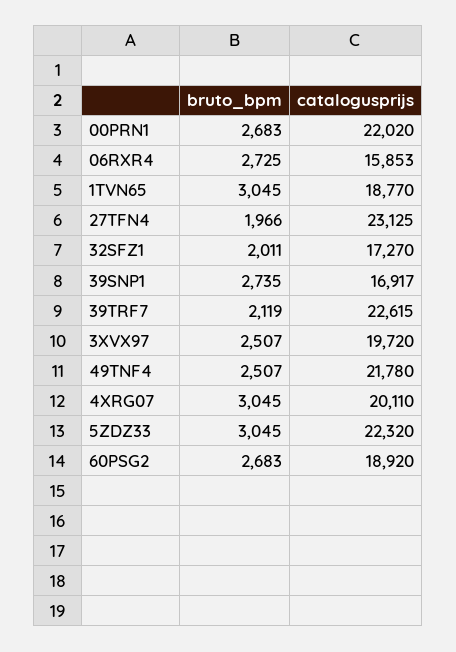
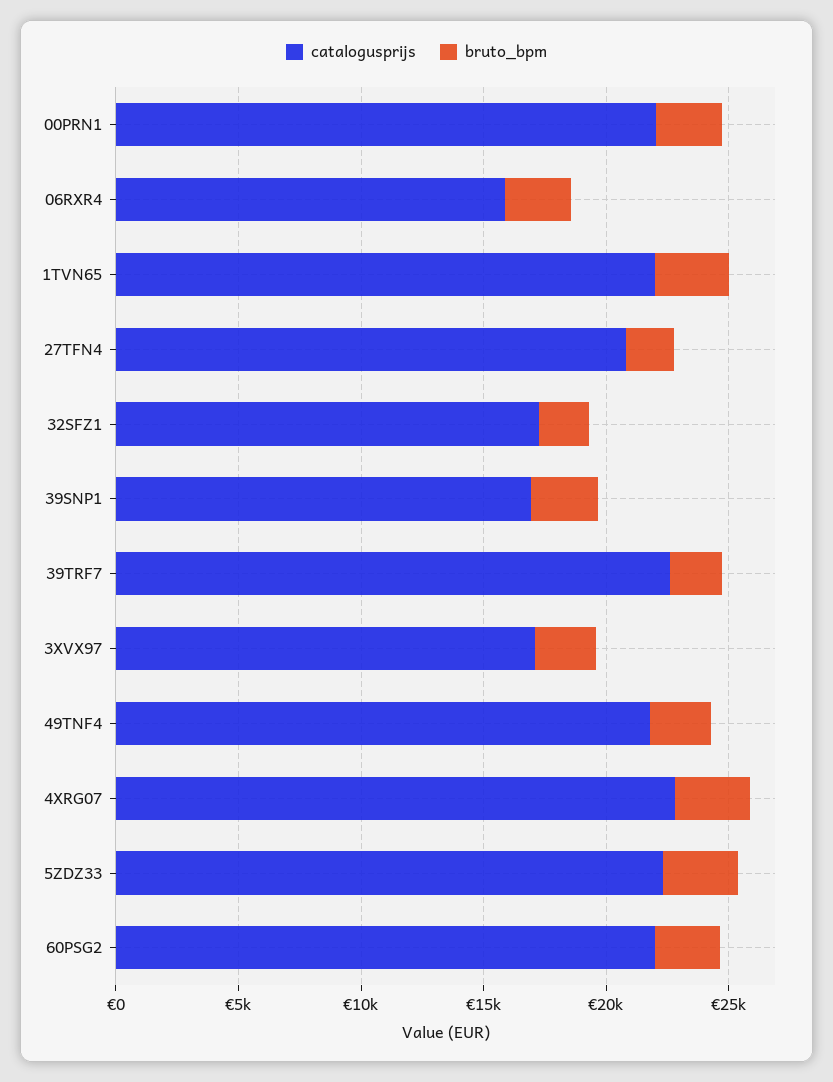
  {
    "bruto_bpm": {
      "00PRN1": 2683,
      "06RXR4": 2725,
      "1TVN65": 3045,
      "27TFN4": 1966,
      "32SFZ1": 2011,
      "39SNP1": 2735,
      "39TRF7": 2119,
      "3XVX97": 2507,
      "49TNF4": 2507,
      "4XRG07": 3045,
      "5ZDZ33": 3045,
      "60PSG2": 2683
    },
    "catalogusprijs": {
      "00PRN1": 22020,
      "06RXR4": 15853,
-     "1TVN65": 18770,
+     "1TVN65": 22000,
-     "27TFN4": 23125,
+     "27TFN4": 21000,
      "32SFZ1": 17270,
      "39SNP1": 16917,
      "39TRF7": 22615,
-     "3XVX97": 19720,
+     "3XVX97": 17000,
      "49TNF4": 21780,
-     "4XRG07": 20110,
+     "4XRG07": 23000,
      "5ZDZ33": 22320,
-     "60PSG2": 18920
+     "60PSG2": 22000
    }
  }

